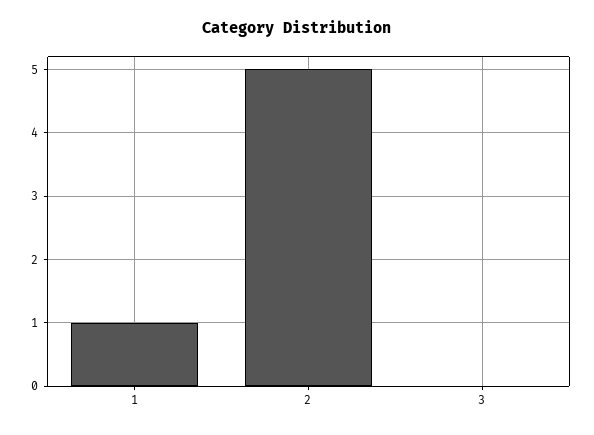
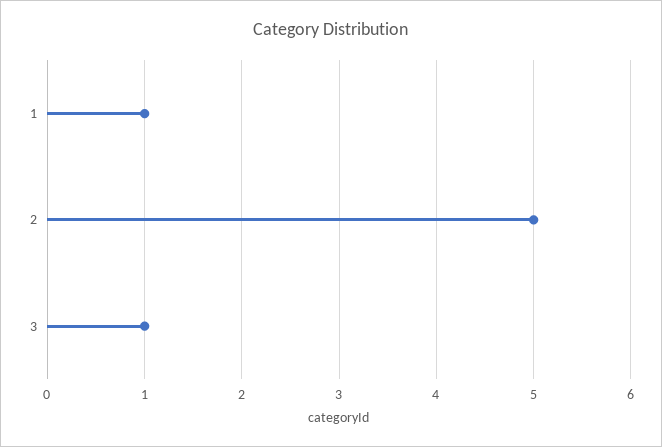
  {
    "1": 1,
    "2": 5,
-   "3": 0
+   "3": 1
  }

